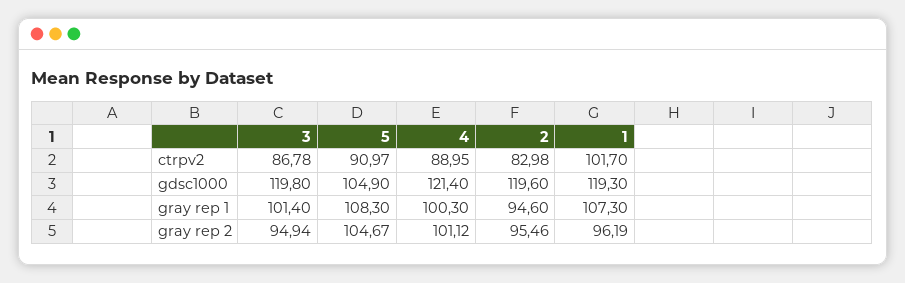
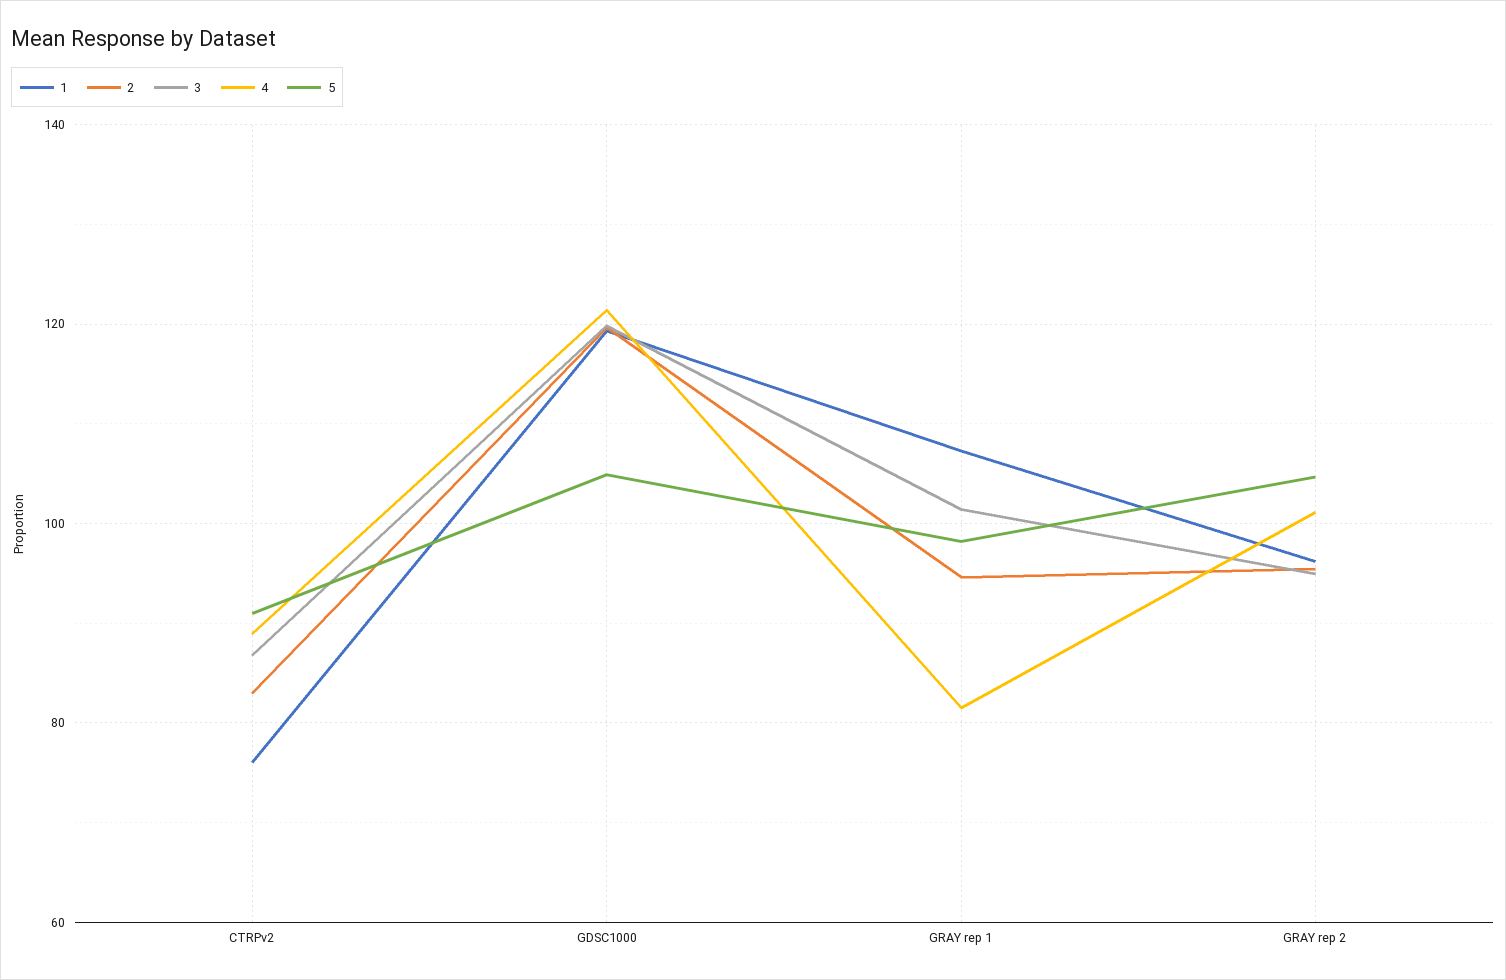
  {
    "3": {
      "ctrpv2": 86.78,
      "gdsc1000": 119.8,
      "gray rep 1": 101.4,
      "gray rep 2": 94.94
    },
    "5": {
      "ctrpv2": 90.97,
      "gdsc1000": 104.9,
-     "gray rep 1": 108.3,
+     "gray rep 1": 98,
      "gray rep 2": 104.67
    },
    "4": {
      "ctrpv2": 88.95,
      "gdsc1000": 121.4,
-     "gray rep 1": 100.3,
+     "gray rep 1": 82,
      "gray rep 2": 101.12
    },
    "2": {
      "ctrpv2": 82.98,
      "gdsc1000": 119.6,
      "gray rep 1": 94.6,
      "gray rep 2": 95.46
    },
    "1": {
-     "ctrpv2": 101.7,
+     "ctrpv2": 76,
      "gdsc1000": 119.3,
      "gray rep 1": 107.3,
      "gray rep 2": 96.19
    }
  }

